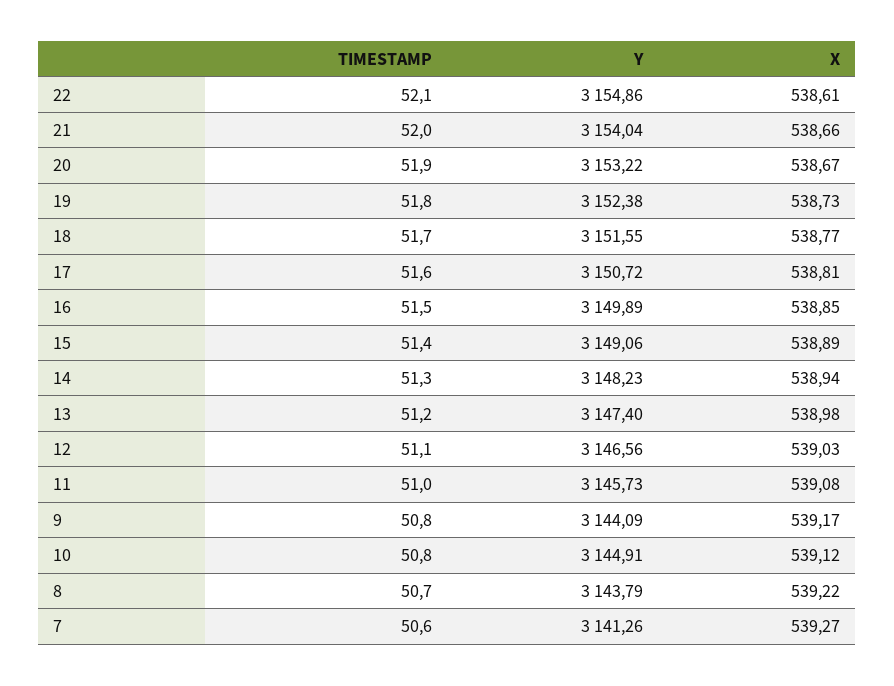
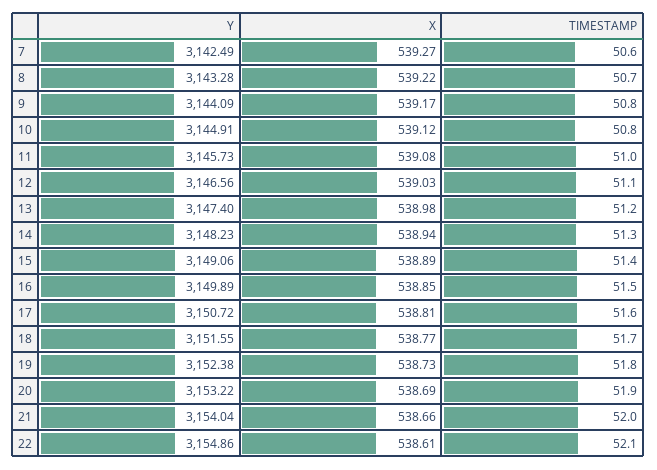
  {
    "TIMESTAMP": {
      "22": 52.1,
      "21": 52,
      "20": 51.9,
      "19": 51.8,
      "18": 51.7,
      "17": 51.6,
      "16": 51.5,
      "15": 51.4,
      "14": 51.3,
      "13": 51.2,
      "12": 51.1,
      "11": 51,
      "9": 50.8,
      "10": 50.8,
      "8": 50.7,
      "7": 50.6
    },
    "Y": {
      "22": 3154.86,
      "21": 3154.04,
      "20": 3153.22,
      "19": 3152.38,
      "18": 3151.55,
      "17": 3150.72,
      "16": 3149.89,
      "15": 3149.06,
      "14": 3148.23,
      "13": 3147.4,
      "12": 3146.56,
      "11": 3145.73,
      "9": 3144.09,
      "10": 3144.91,
-     "8": 3143.79,
+     "8": 3143.28,
-     "7": 3141.26
+     "7": 3142.49
    },
    "X": {
      "22": 538.61,
      "21": 538.66,
-     "20": 538.67,
+     "20": 538.69,
      "19": 538.73,
      "18": 538.77,
      "17": 538.81,
      "16": 538.85,
      "15": 538.89,
      "14": 538.94,
      "13": 538.98,
      "12": 539.03,
      "11": 539.08,
      "9": 539.17,
      "10": 539.12,
      "8": 539.22,
      "7": 539.27
    }
  }

